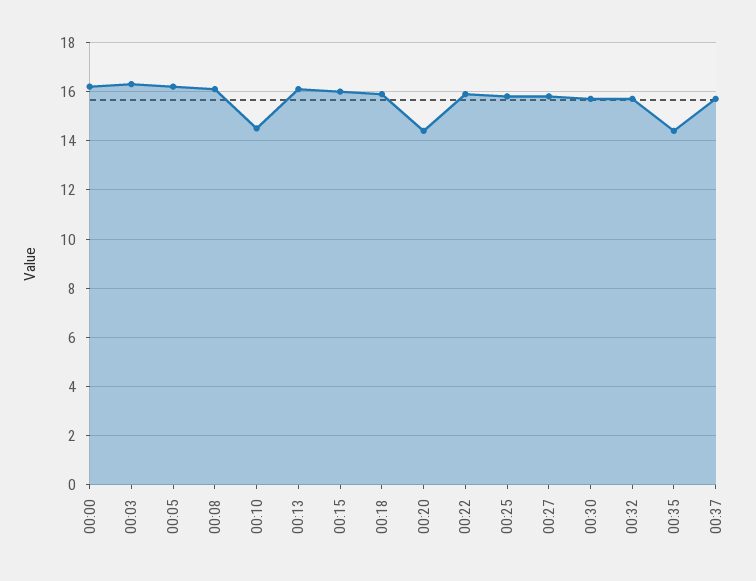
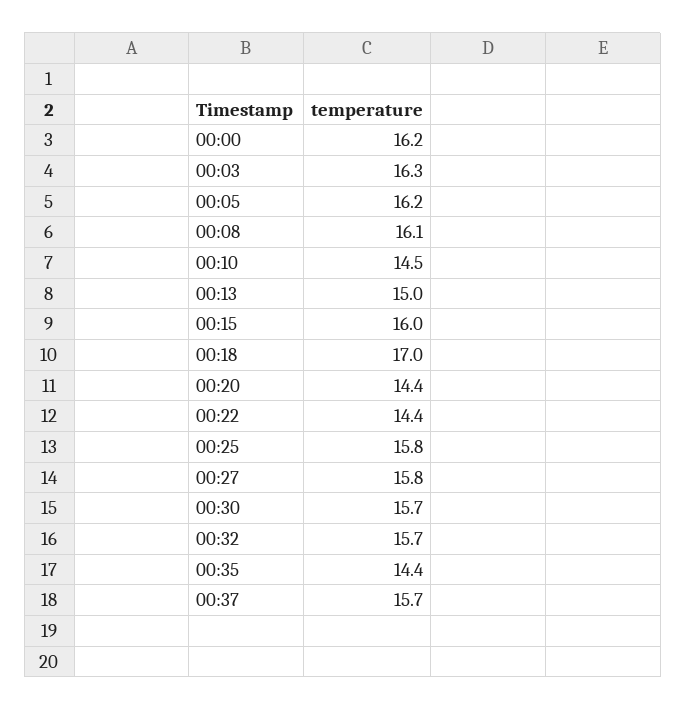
  {
    "00:00": 16.2,
    "00:03": 16.3,
    "00:05": 16.2,
    "00:08": 16.1,
    "00:10": 14.5,
-   "00:13": 16,
+   "00:13": 15,
    "00:15": 16,
-   "00:18": 16,
+   "00:18": 17,
    "00:20": 14.4,
-   "00:22": 16,
+   "00:22": 14.4,
    "00:25": 15.8,
    "00:27": 15.8,
    "00:30": 15.7,
    "00:32": 15.7,
    "00:35": 14.4,
    "00:37": 15.7
  }

